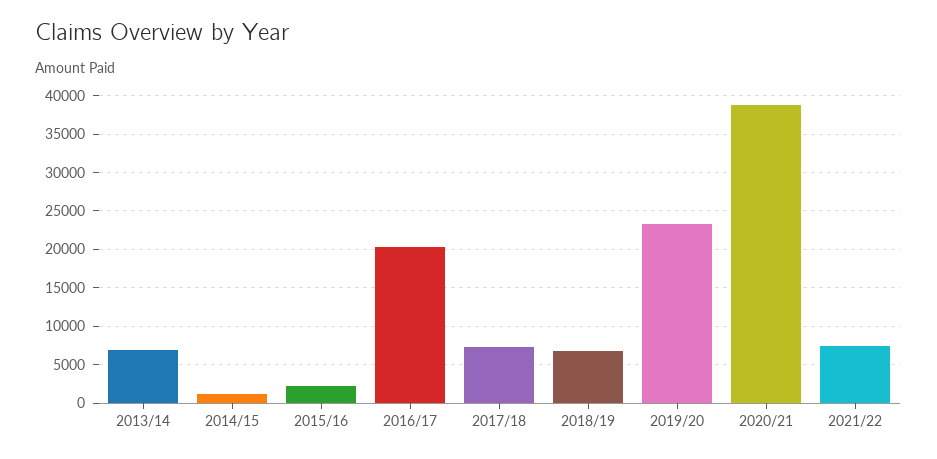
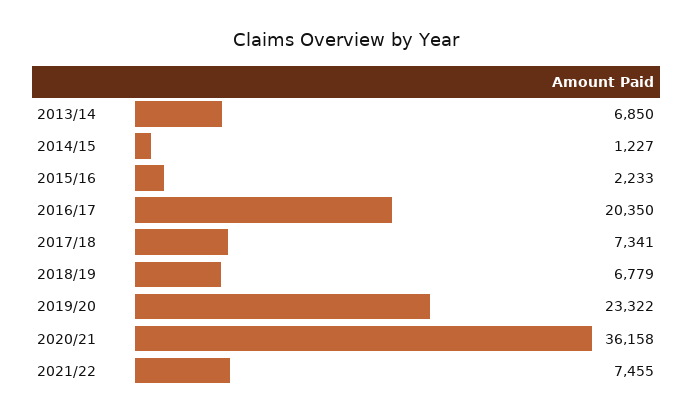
  {
    "2013/14": 6850,
    "2014/15": 1227,
    "2015/16": 2233,
    "2016/17": 20350,
    "2017/18": 7341,
    "2018/19": 6779,
    "2019/20": 23322,
-   "2020/21": 39000,
+   "2020/21": 36158,
    "2021/22": 7455
  }

